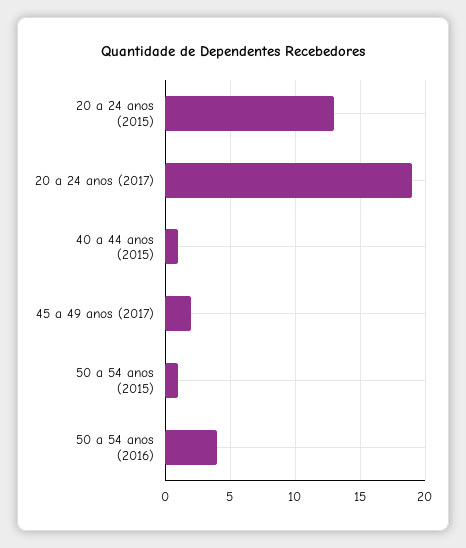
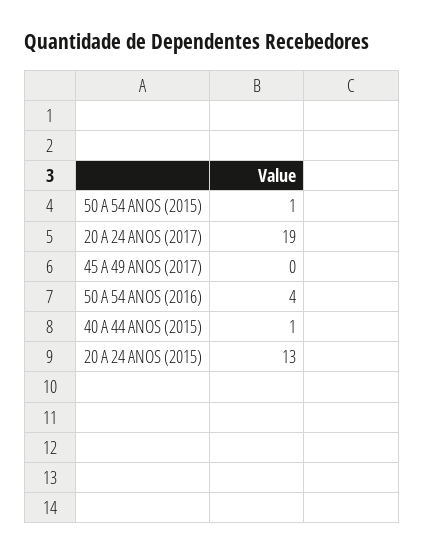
  {
    "20 a 24 anos (2015)": 13,
    "20 a 24 anos (2017)": 19,
    "40 a 44 anos (2015)": 1,
-   "45 a 49 anos (2017)": 2,
+   "45 a 49 anos (2017)": 0,
    "50 a 54 anos (2015)": 1,
    "50 a 54 anos (2016)": 4
  }

